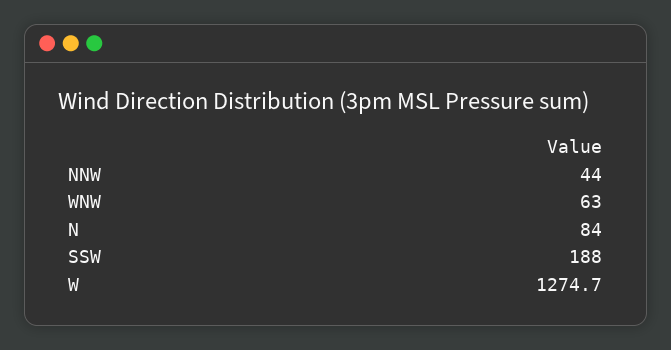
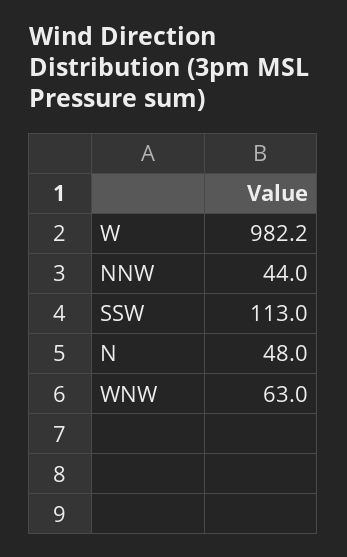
  {
    "NNW": 44,
    "WNW": 63,
-   "N": 84,
+   "N": 48,
-   "SSW": 188,
+   "SSW": 113,
-   "W": 1274.7
+   "W": 982.2
  }

